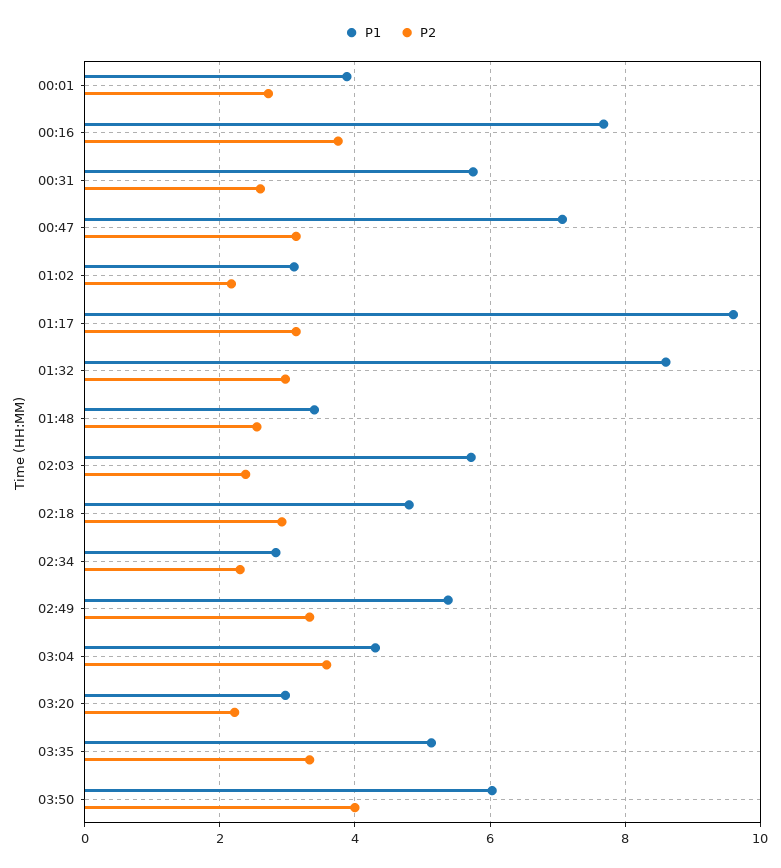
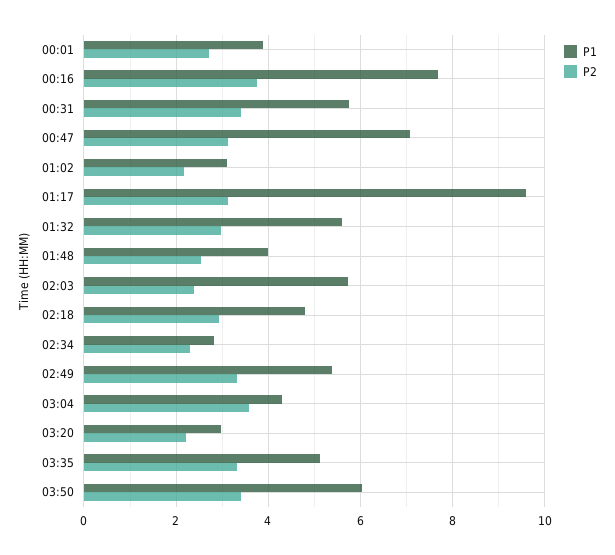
  {
    "P1": {
      "00:01": 3.8,
      "00:16": 7.6,
      "00:31": 5.8,
      "00:47": 7,
      "01:02": 3.2,
      "01:17": 9.6,
-     "01:32": 8.6,
+     "01:32": 5.6,
-     "01:48": 3.4,
+     "01:48": 4,
      "02:03": 5.8,
      "02:18": 4.8,
      "02:34": 2.8,
      "02:49": 5.4,
      "03:04": 4.4,
      "03:20": 3,
      "03:35": 5.2,
      "03:50": 6
    },
    "P2": {
      "00:01": 2.8,
      "00:16": 3.8,
-     "00:31": 2.6,
+     "00:31": 3.4,
      "00:47": 3.2,
      "01:02": 2.2,
      "01:17": 3.2,
      "01:32": 3,
      "01:48": 2.6,
      "02:03": 2.4,
      "02:18": 3,
      "02:34": 2.4,
      "02:49": 3.4,
      "03:04": 3.6,
      "03:20": 2.2,
      "03:35": 3.4,
-     "03:50": 4
+     "03:50": 3.4
    }
  }

